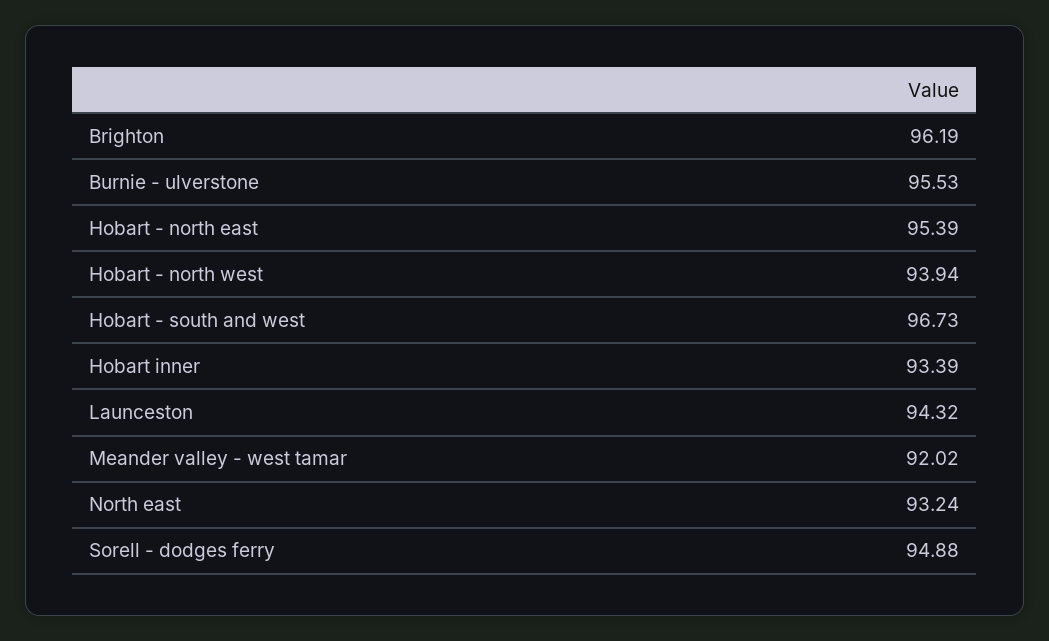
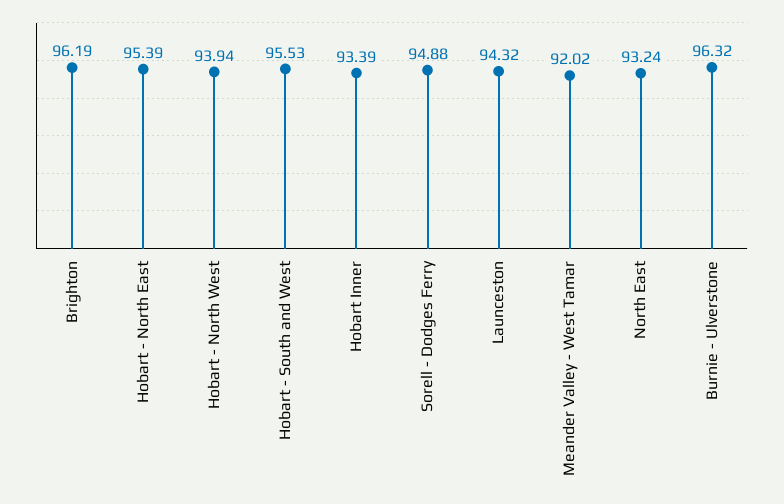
  {
    "Brighton": 96.19,
-   "Burnie - ulverstone": 95.53,
+   "Burnie - ulverstone": 96.32,
    "Hobart - north east": 95.39,
    "Hobart - north west": 93.94,
-   "Hobart - south and west": 96.73,
+   "Hobart - south and west": 95.53,
    "Hobart inner": 93.39,
    "Launceston": 94.32,
    "Meander valley - west tamar": 92.02,
    "North east": 93.24,
    "Sorell - dodges ferry": 94.88
  }

